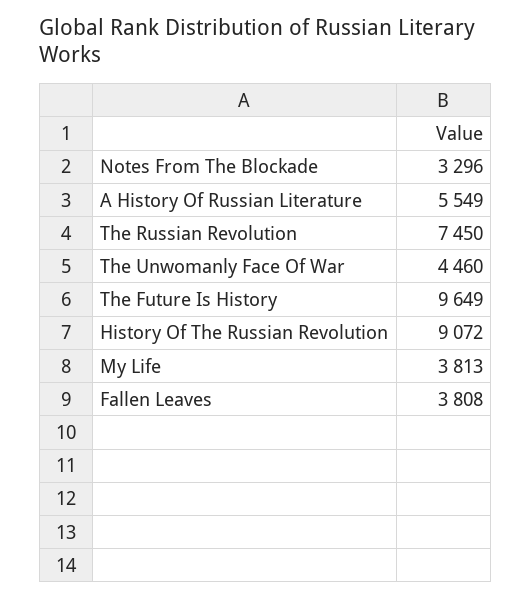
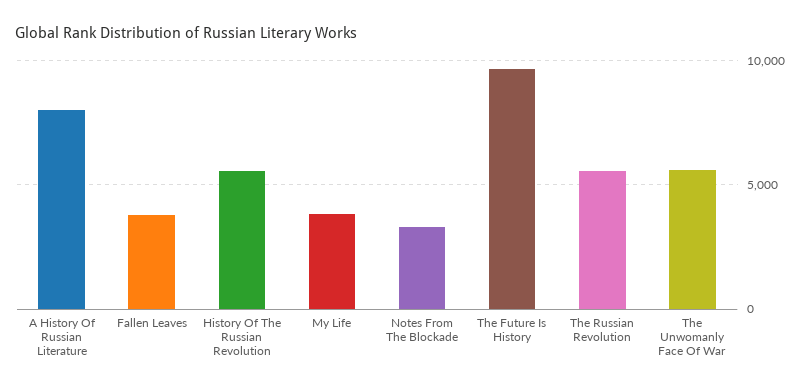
  {
    "Notes From The Blockade": 3296,
-   "A History Of Russian Literature": 5549,
+   "A History Of Russian Literature": 8000,
-   "The Russian Revolution": 7450,
+   "The Russian Revolution": 5500,
-   "The Unwomanly Face Of War": 4460,
+   "The Unwomanly Face Of War": 5500,
    "The Future Is History": 9649,
-   "History Of The Russian Revolution": 9072,
+   "History Of The Russian Revolution": 5500,
    "My Life": 3813,
    "Fallen Leaves": 3808
  }

